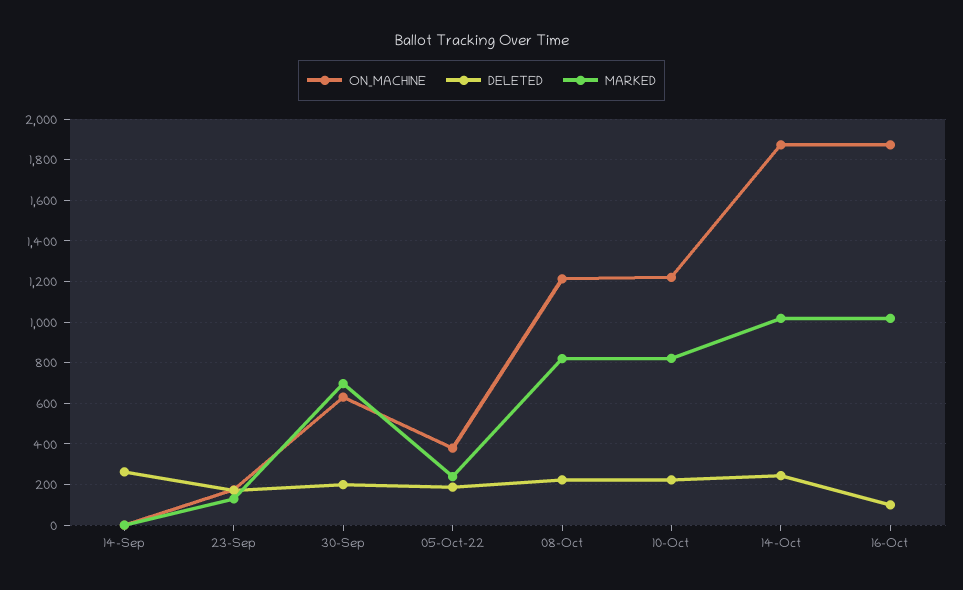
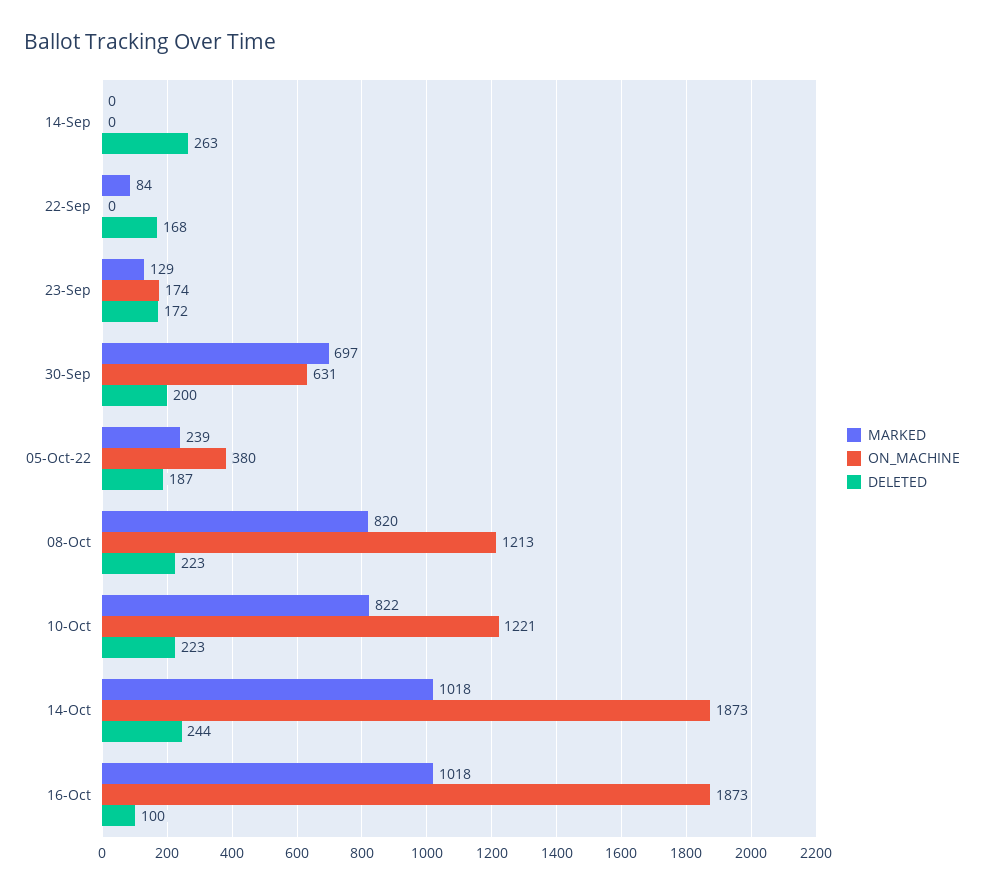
  {
    "ON_MACHINE": {
      "14-Sep": 0,
      "23-Sep": 174,
      "30-Sep": 631,
      "05-Oct-22": 380,
      "08-Oct": 1213,
      "10-Oct": 1221,
      "14-Oct": 1873,
-     "16-Oct": 1873
+     "16-Oct": 1873,
+     "22-Sep": 0
    },
    "DELETED": {
      "14-Sep": 263,
      "23-Sep": 172,
      "30-Sep": 200,
      "05-Oct-22": 187,
      "08-Oct": 223,
      "10-Oct": 223,
      "14-Oct": 244,
-     "16-Oct": 100
+     "16-Oct": 100,
+     "22-Sep": 168
    },
    "MARKED": {
      "14-Sep": 0,
      "23-Sep": 129,
      "30-Sep": 697,
      "05-Oct-22": 239,
      "08-Oct": 820,
      "10-Oct": 822,
      "14-Oct": 1018,
-     "16-Oct": 1018
+     "16-Oct": 1018,
+     "22-Sep": 84
    }
  }

